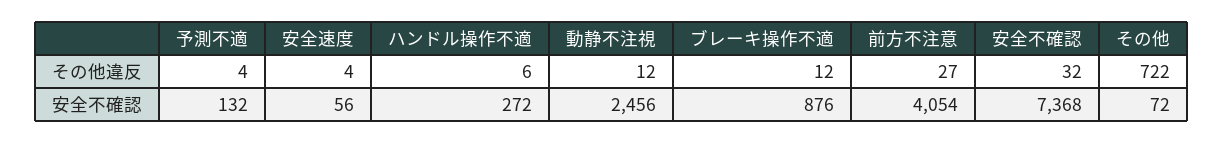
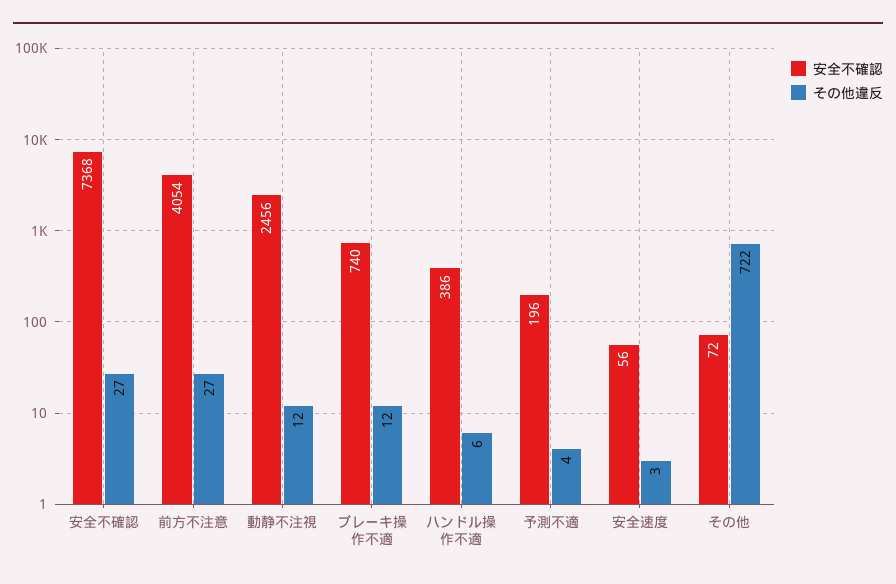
  {
    "その他違反": {
      "予測不適": 4,
-     "安全速度": 4,
+     "安全速度": 3,
      "ハンドル操作不適": 6,
      "動静不注視": 12,
      "ブレーキ操作不適": 12,
      "前方不注意": 27,
-     "安全不確認": 32,
+     "安全不確認": 27,
      "その他": 722
    },
    "安全不確認": {
-     "予測不適": 132,
+     "予測不適": 196,
      "安全速度": 56,
-     "ハンドル操作不適": 272,
+     "ハンドル操作不適": 386,
      "動静不注視": 2456,
-     "ブレーキ操作不適": 876,
+     "ブレーキ操作不適": 740,
      "前方不注意": 4054,
      "安全不確認": 7368,
      "その他": 72
    }
  }

